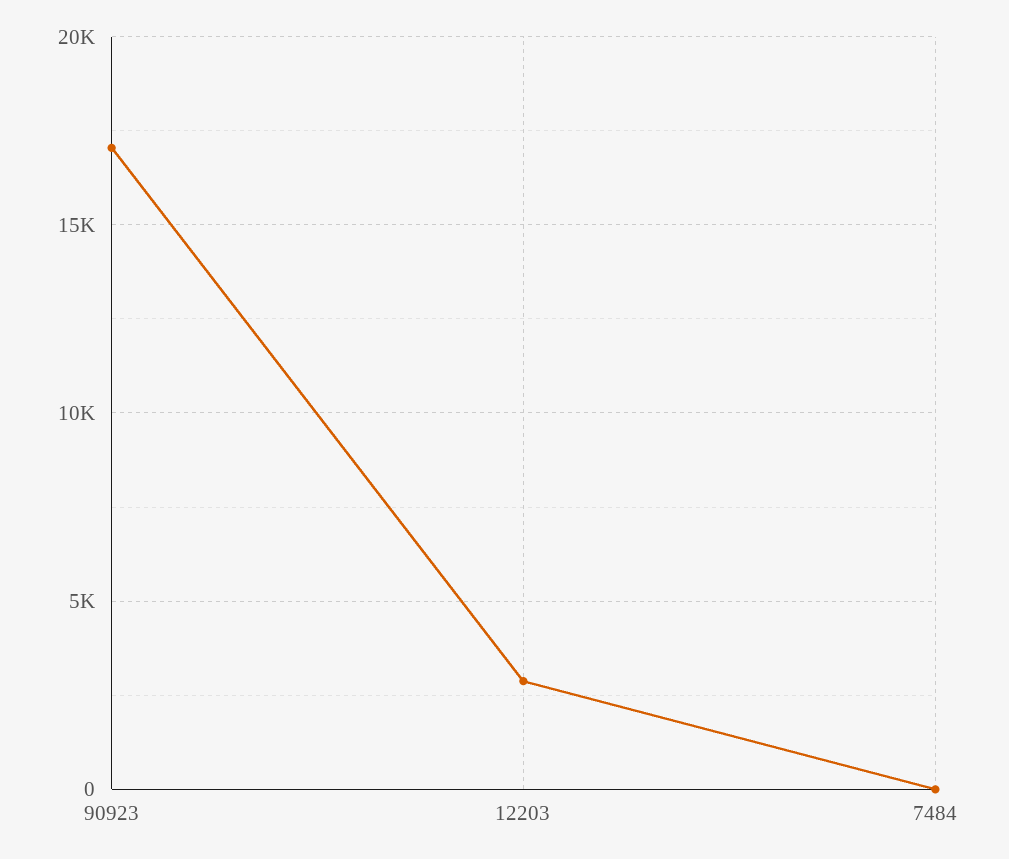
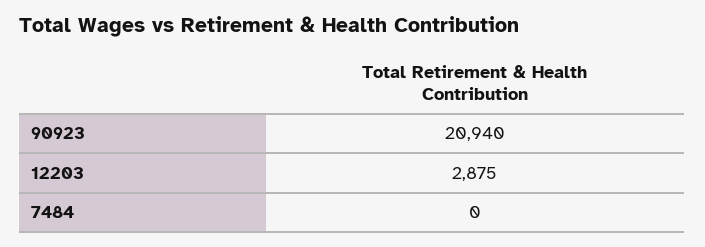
  {
-   "90923": 17000,
+   "90923": 20940,
    "12203": 2875,
    "7484": 0
  }

